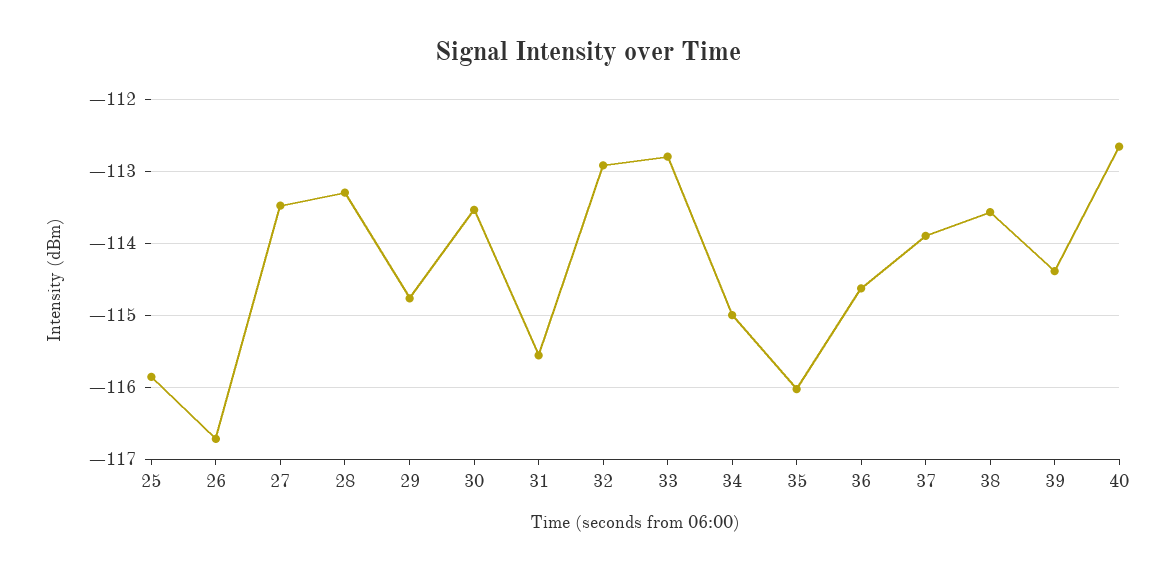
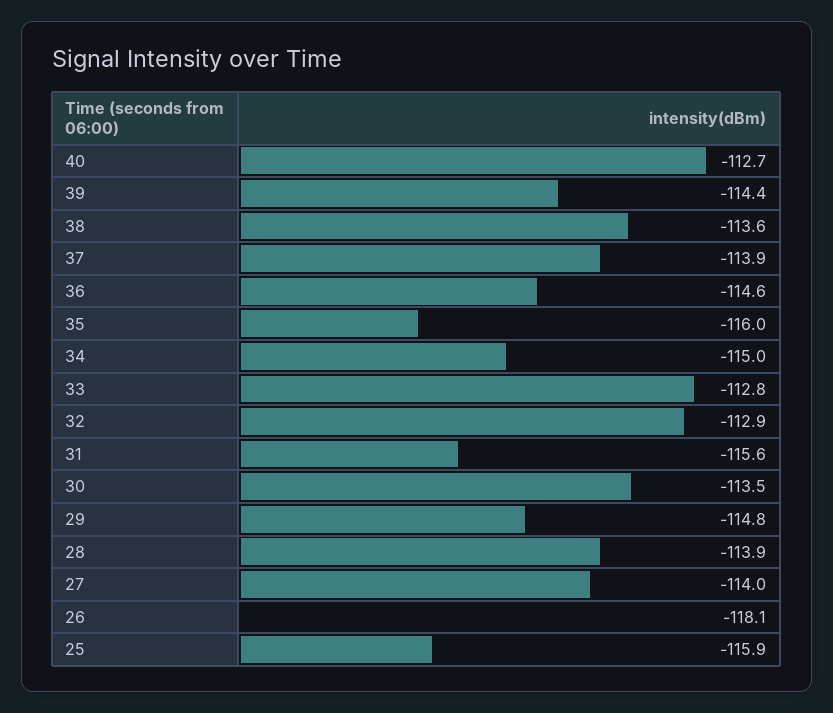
  {
    "25": -115.9,
-   "26": -116.7,
+   "26": -118.1,
-   "27": -113.5,
+   "27": -114,
-   "28": -113.3,
+   "28": -113.9,
    "29": -114.8,
    "30": -113.5,
    "31": -115.6,
    "32": -112.9,
    "33": -112.8,
    "34": -115,
    "35": -116,
    "36": -114.6,
    "37": -113.9,
    "38": -113.6,
    "39": -114.4,
    "40": -112.7
  }

